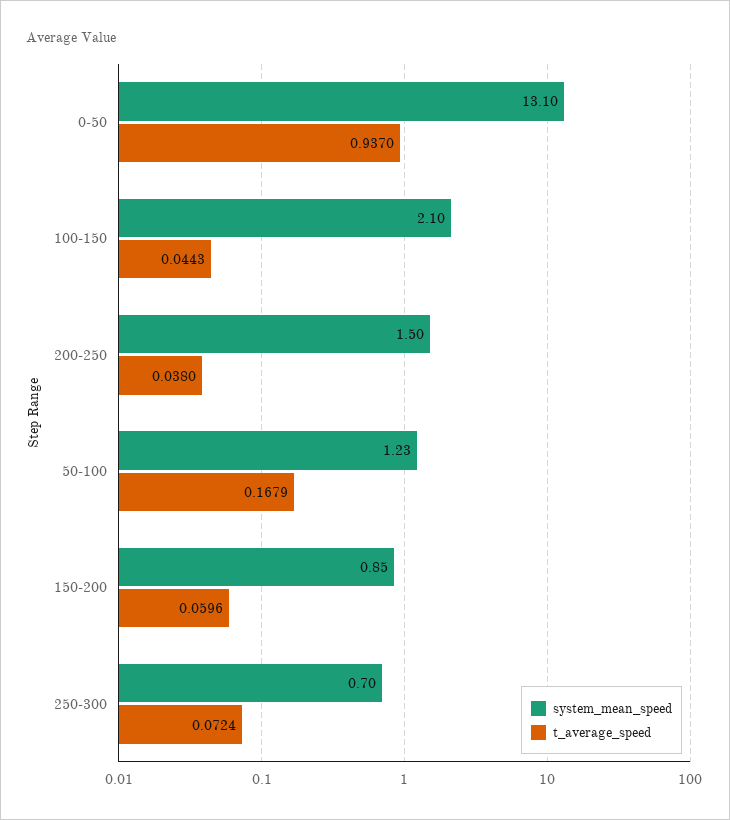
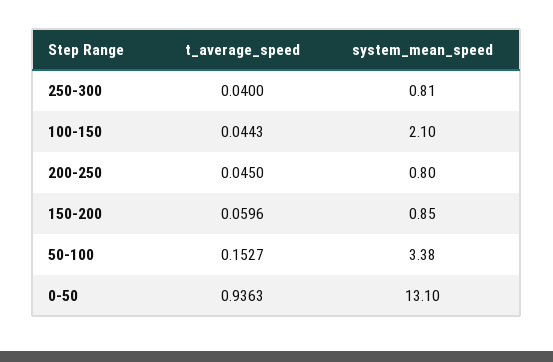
  {
    "system_mean_speed": {
      "0-50": 13.1,
      "100-150": 2.1,
-     "200-250": 1.5,
+     "200-250": 0.8,
-     "50-100": 1.23,
+     "50-100": 3.38,
      "150-200": 0.85,
-     "250-300": 0.7
+     "250-300": 0.81
    },
    "t_average_speed": {
-     "0-50": 0.937,
+     "0-50": 0.9363,
      "100-150": 0.0443,
-     "200-250": 0.038,
+     "200-250": 0.045,
-     "50-100": 0.1679,
+     "50-100": 0.1527,
      "150-200": 0.0596,
-     "250-300": 0.0724
+     "250-300": 0.04
    }
  }

